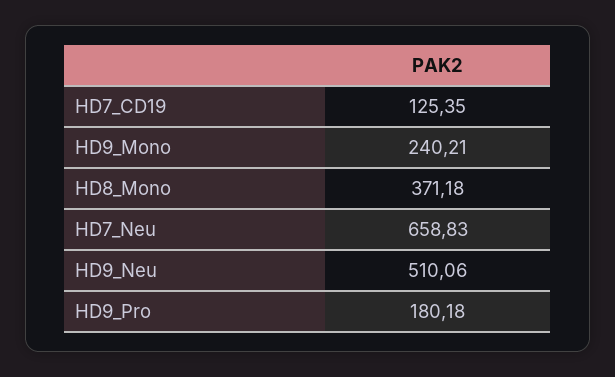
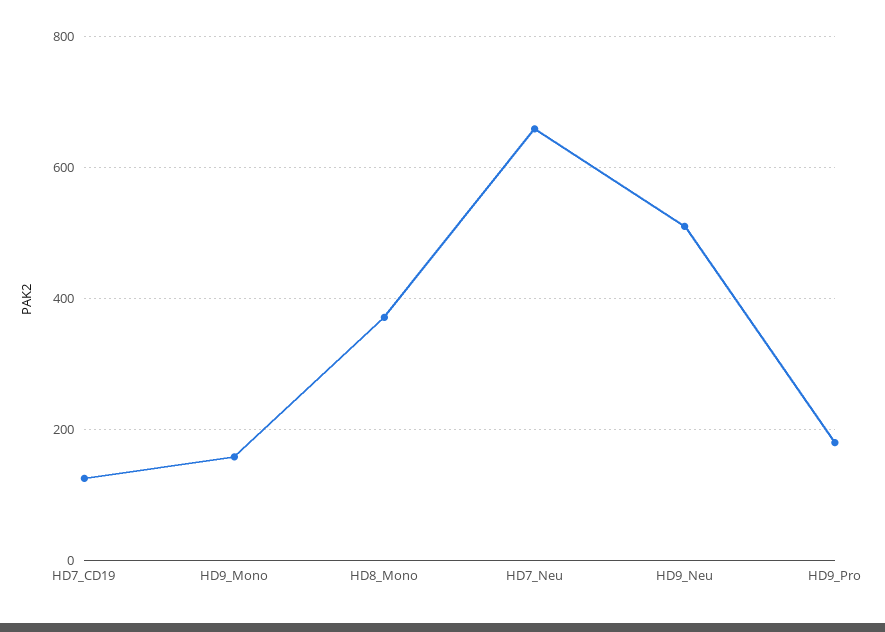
  {
    "HD7_CD19": 125.35,
-   "HD9_Mono": 240.21,
+   "HD9_Mono": 160,
    "HD8_Mono": 371.18,
    "HD7_Neu": 658.83,
    "HD9_Neu": 510.06,
    "HD9_Pro": 180.18
  }

